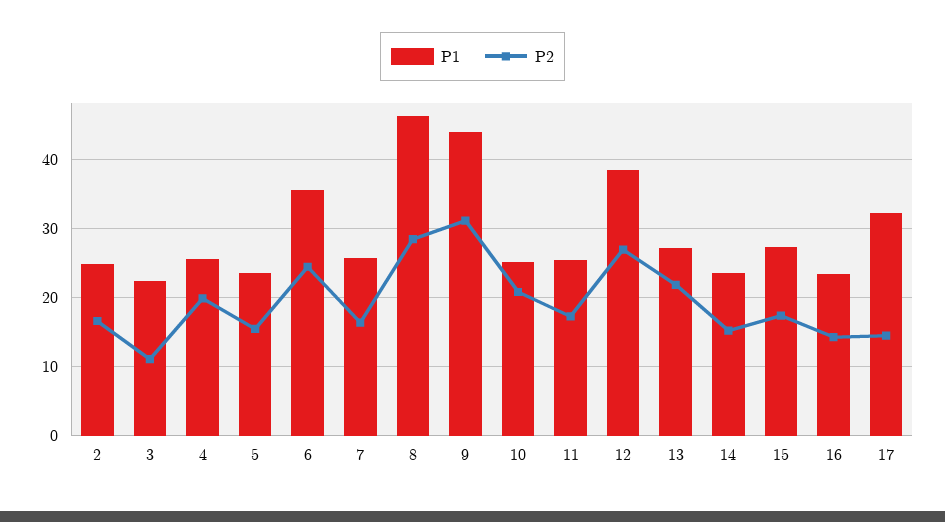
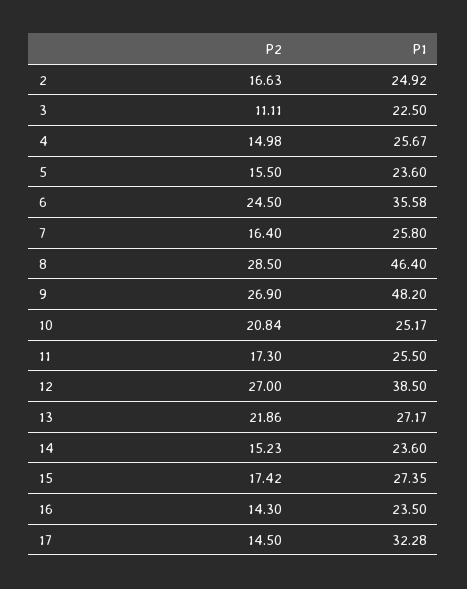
  {
    "P1": {
      "2": 24.92,
      "3": 22.5,
      "4": 25.67,
      "5": 23.6,
      "6": 35.58,
      "7": 25.8,
      "8": 46.4,
-     "9": 44,
+     "9": 48.2,
      "10": 25.17,
      "11": 25.5,
      "12": 38.5,
      "13": 27.17,
      "14": 23.6,
      "15": 27.35,
      "16": 23.5,
      "17": 32.28
    },
    "P2": {
      "2": 16.63,
      "3": 11.11,
-     "4": 20,
+     "4": 14.98,
      "5": 15.5,
      "6": 24.5,
      "7": 16.4,
      "8": 28.5,
-     "9": 31,
+     "9": 26.9,
      "10": 20.84,
      "11": 17.3,
      "12": 27,
      "13": 21.86,
      "14": 15.23,
      "15": 17.42,
      "16": 14.3,
      "17": 14.5
    }
  }

